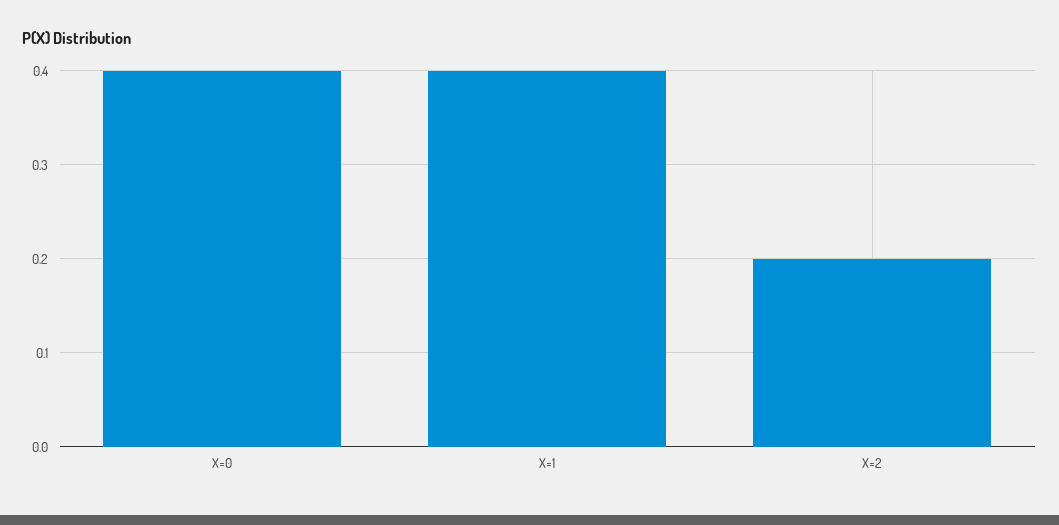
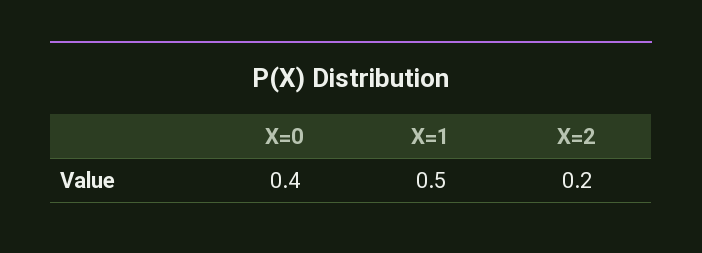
  {
    "X=0": 0.4,
-   "X=1": 0.4,
+   "X=1": 0.5,
    "X=2": 0.2
  }

